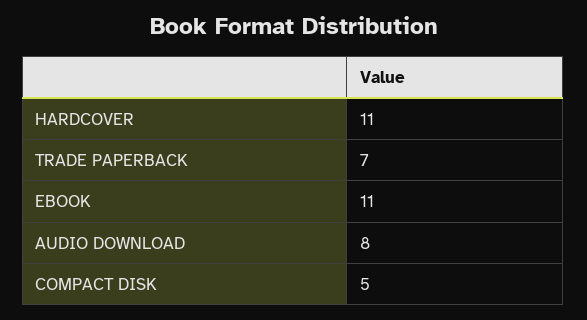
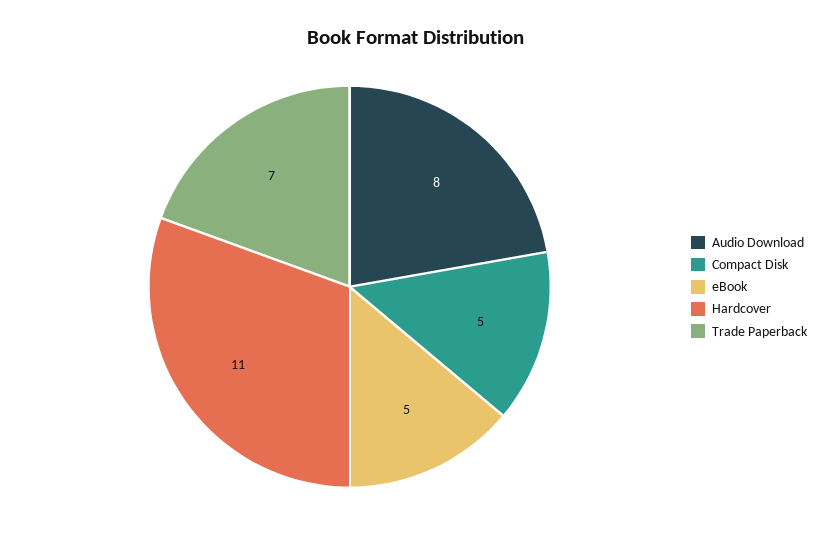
  {
    "HARDCOVER": 11,
    "TRADE PAPERBACK": 7,
-   "EBOOK": 11,
+   "EBOOK": 5,
    "AUDIO DOWNLOAD": 8,
    "COMPACT DISK": 5
  }

